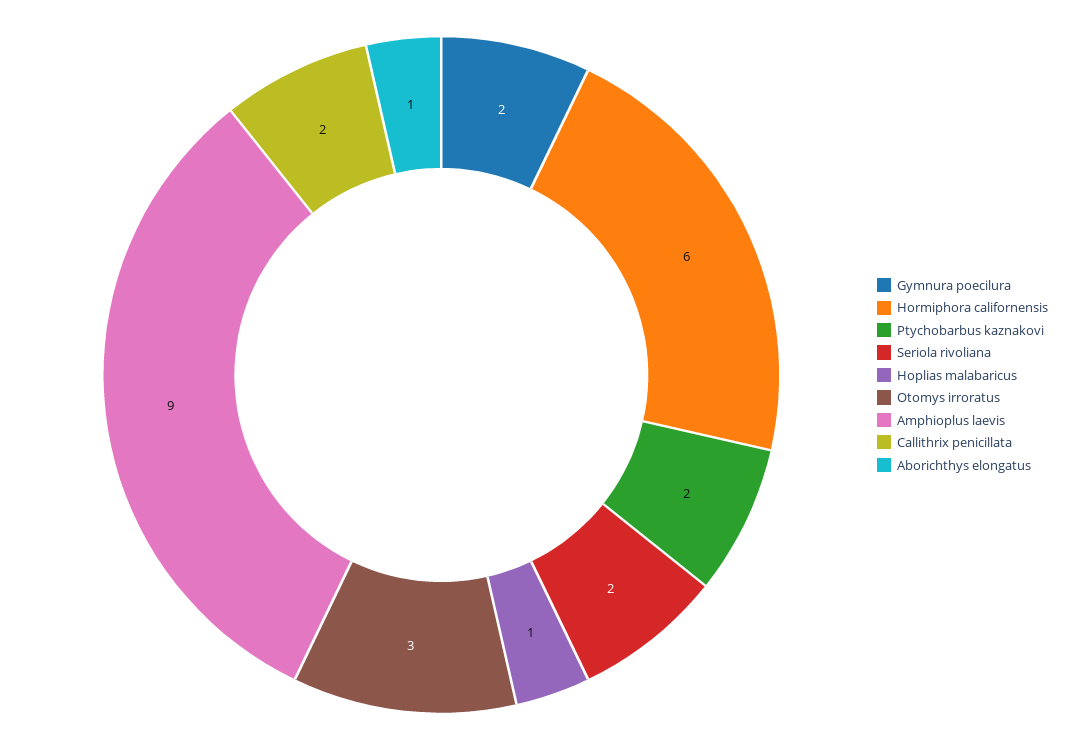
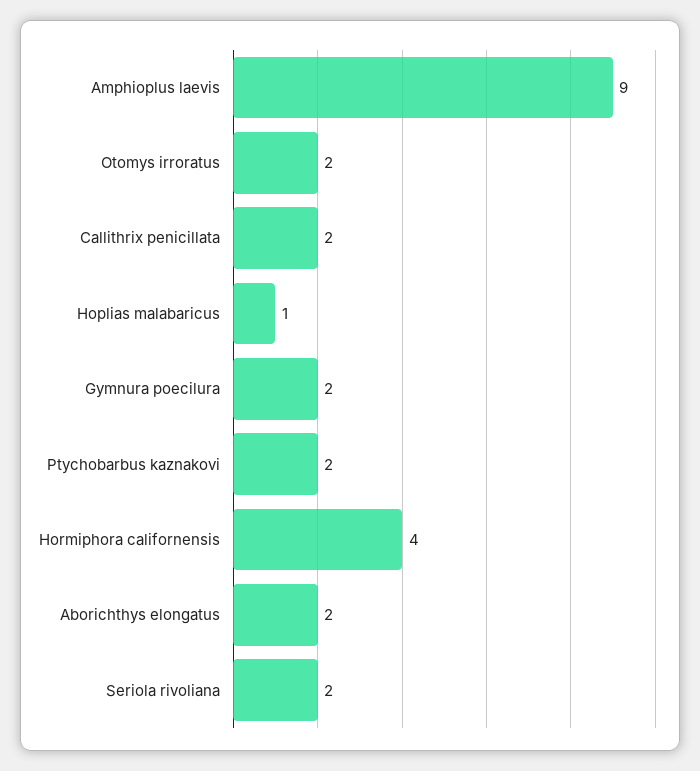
  {
    "Gymnura poecilura": 2,
-   "Hormiphora californensis": 6,
+   "Hormiphora californensis": 4,
    "Ptychobarbus kaznakovi": 2,
    "Seriola rivoliana": 2,
    "Hoplias malabaricus": 1,
-   "Otomys irroratus": 3,
+   "Otomys irroratus": 2,
    "Amphioplus laevis": 9,
    "Callithrix penicillata": 2,
-   "Aborichthys elongatus": 1
+   "Aborichthys elongatus": 2
  }

